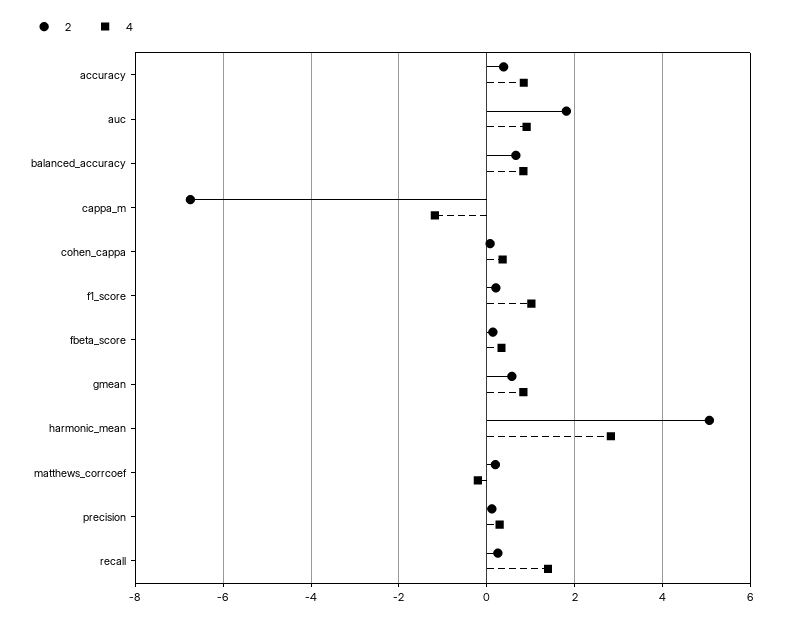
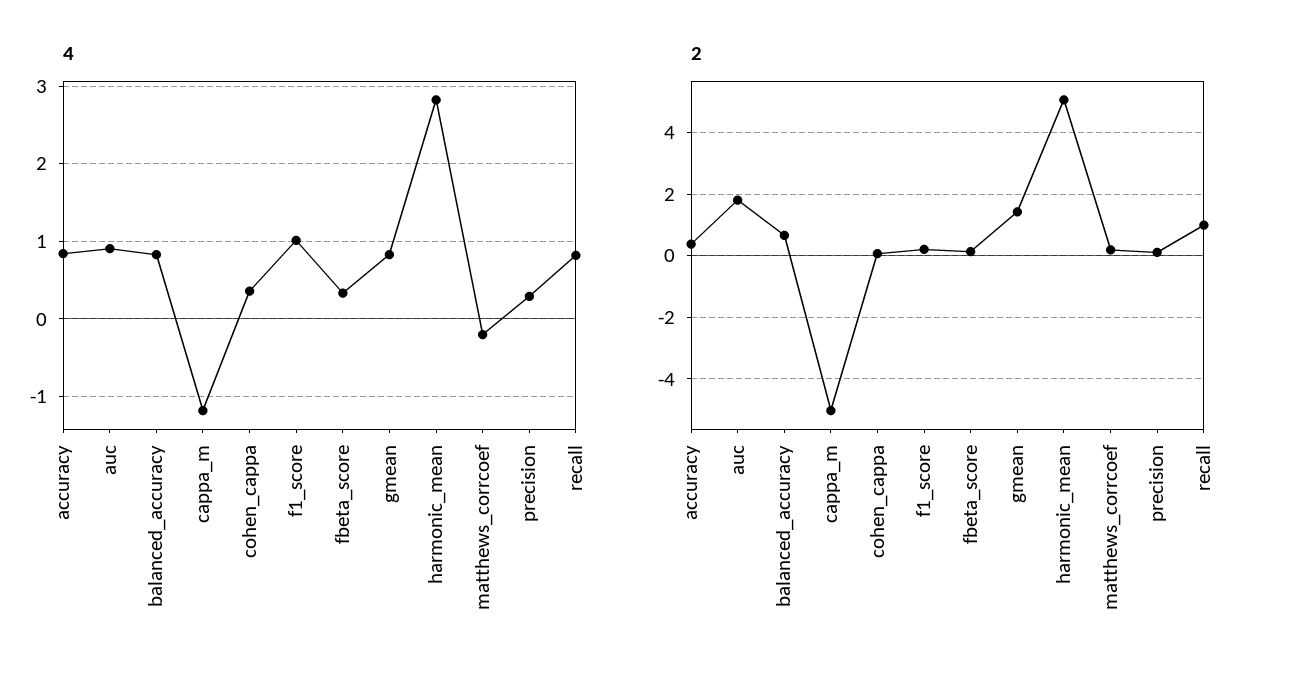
  {
    "2": {
      "accuracy": 0.4,
      "auc": 1.8,
      "balanced_accuracy": 0.6,
-     "cappa_m": -6.8,
+     "cappa_m": -5,
      "cohen_cappa": 0,
      "f1_score": 0.2,
      "fbeta_score": 0.2,
-     "gmean": 0.6,
+     "gmean": 1.4,
      "harmonic_mean": 5,
      "matthews_corrcoef": 0.2,
      "precision": 0.2,
-     "recall": 0.2
+     "recall": 1
    },
    "4": {
      "accuracy": 0.8,
      "auc": 0.9,
      "balanced_accuracy": 0.8,
      "cappa_m": -1.2,
      "cohen_cappa": 0.4,
      "f1_score": 1,
      "fbeta_score": 0.3,
      "gmean": 0.8,
      "harmonic_mean": 2.8,
      "matthews_corrcoef": -0.2,
      "precision": 0.3,
-     "recall": 1.4
+     "recall": 0.8
    }
  }

